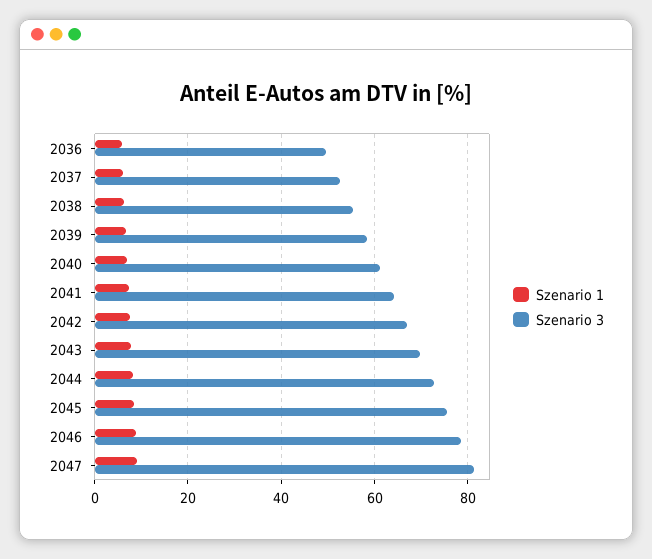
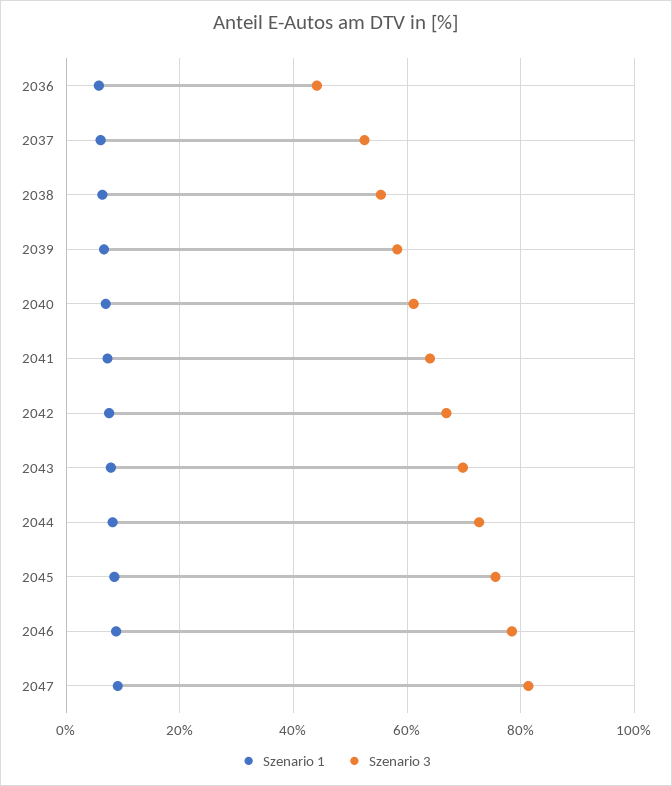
  {
    "Szenario 1": {
      "2036": 6,
      "2037": 6,
      "2038": 6,
      "2039": 6,
      "2040": 6,
      "2041": 8,
      "2042": 8,
      "2043": 8,
      "2044": 8,
      "2045": 8,
      "2046": 8,
      "2047": 10
    },
    "Szenario 3": {
-     "2036": 50,
+     "2036": 44,
      "2037": 52,
      "2038": 56,
      "2039": 58,
      "2040": 62,
      "2041": 64,
      "2042": 66,
      "2043": 70,
      "2044": 72,
      "2045": 76,
      "2046": 78,
      "2047": 82
    }
  }

